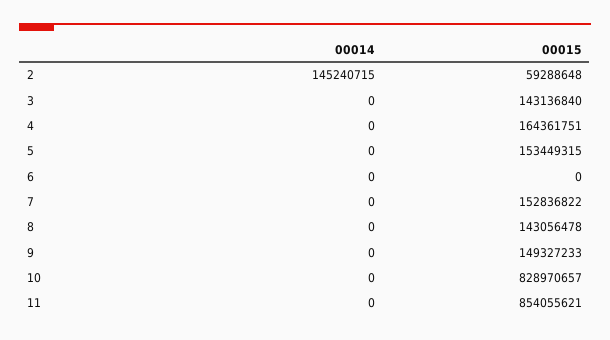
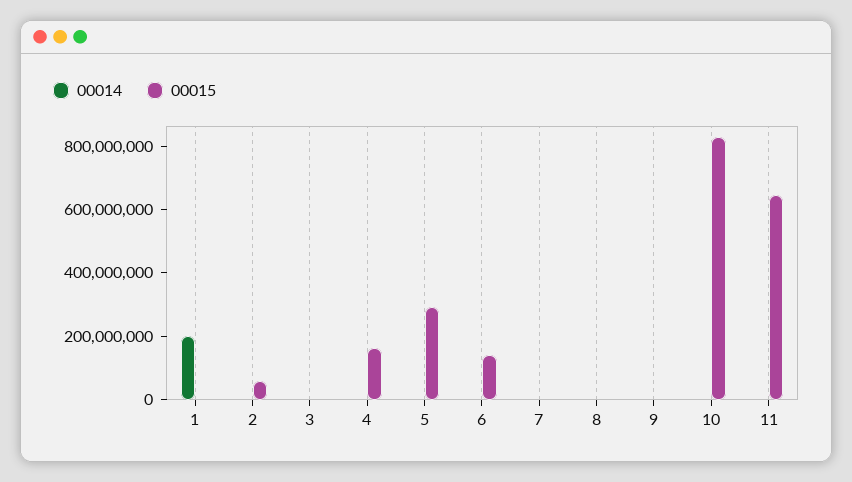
  {
    "00014": {
-     "2": 145240715,
+     "2": 0,
      "3": 0,
      "4": 0,
      "5": 0,
      "6": 0,
      "7": 0,
      "8": 0,
      "9": 0,
      "10": 0,
-     "11": 0
+     "11": 0,
+     "1": 200000000
    },
    "00015": {
      "2": 59288648,
-     "3": 143136840,
+     "3": 0,
      "4": 164361751,
-     "5": 153449315,
+     "5": 300000000,
-     "6": 0,
+     "6": 150000000,
-     "7": 152836822,
+     "7": 0,
-     "8": 143056478,
+     "8": 0,
-     "9": 149327233,
+     "9": 0,
      "10": 828970657,
-     "11": 854055621
+     "11": 650000000,
+     "1": 0
    }
  }

